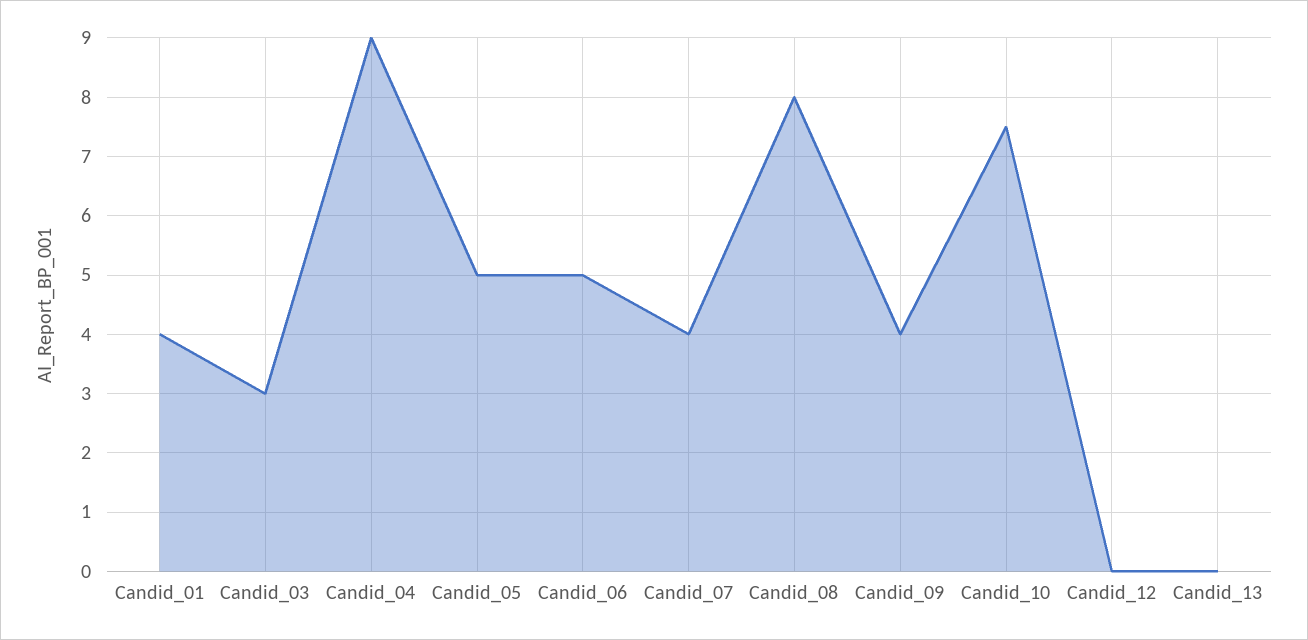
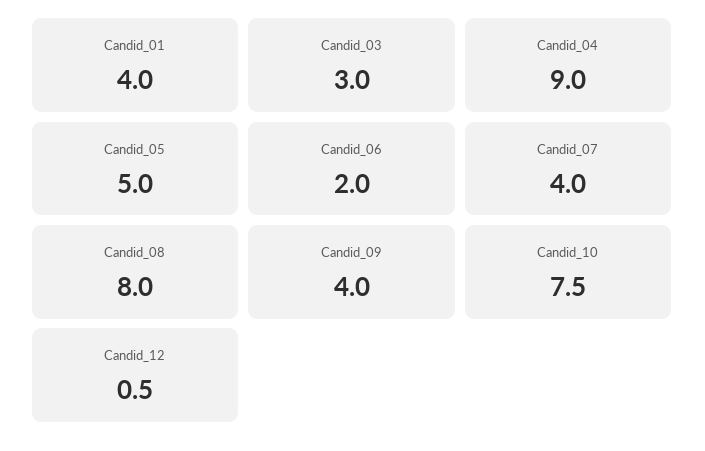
  {
    "Candid_01": 4,
    "Candid_03": 3,
    "Candid_04": 9,
    "Candid_05": 5,
-   "Candid_06": 5,
+   "Candid_06": 2,
    "Candid_07": 4,
    "Candid_08": 8,
    "Candid_09": 4,
    "Candid_10": 7.5,
-   "Candid_12": 0,
+   "Candid_12": 0.5
-   "Candid_13": 0
  }

